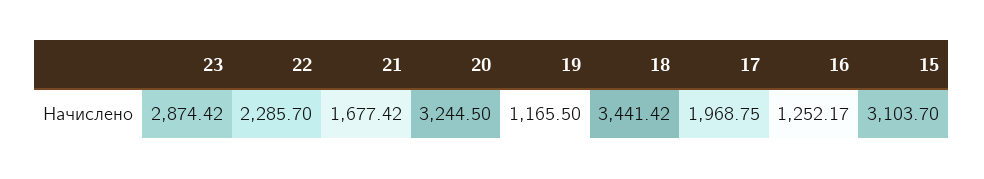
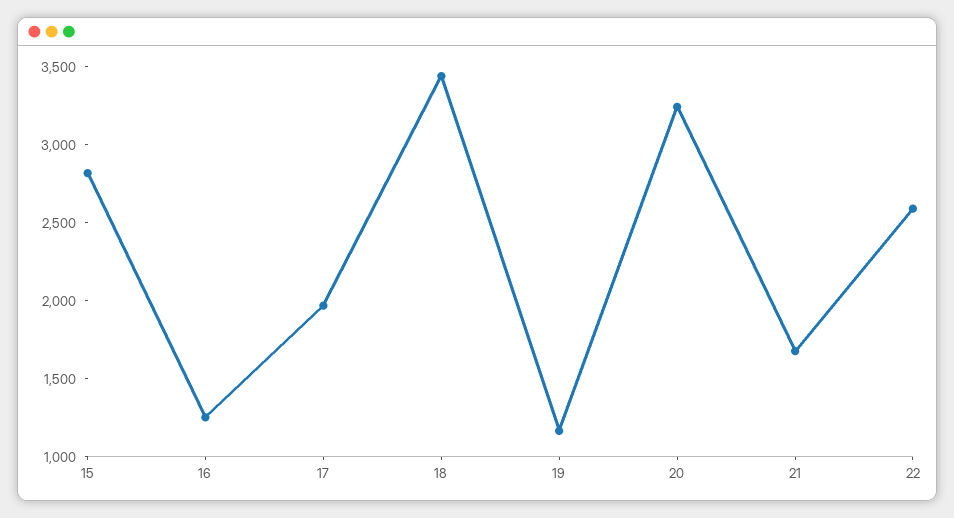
  {
-   "23": 2874.42,
-   "22": 2285.7,
+   "22": 2600,
    "21": 1677.42,
    "20": 3244.5,
    "19": 1165.5,
    "18": 3441.42,
    "17": 1968.75,
    "16": 1252.17,
-   "15": 3103.7
+   "15": 2800
  }

